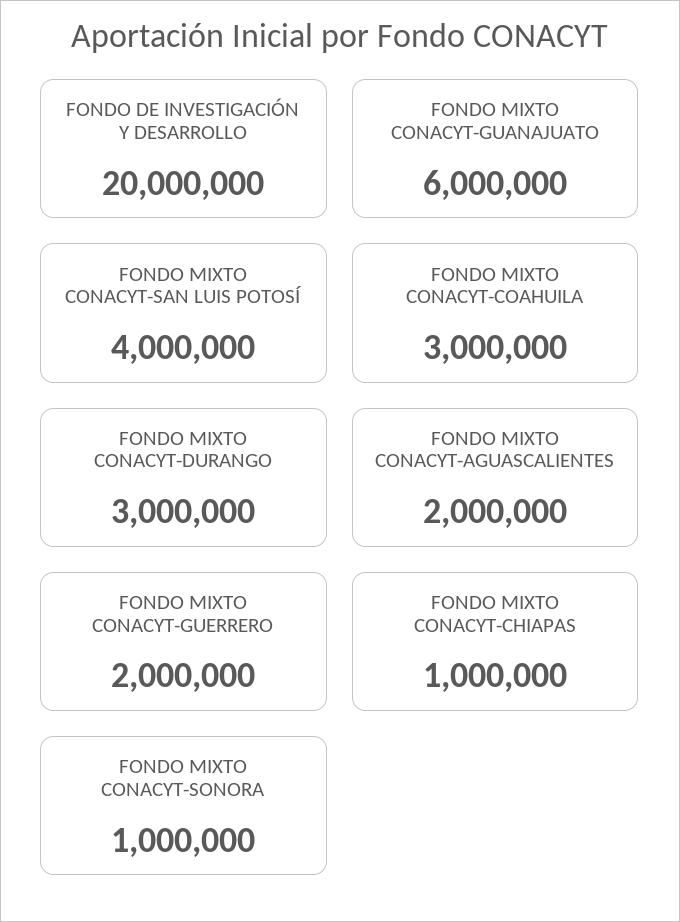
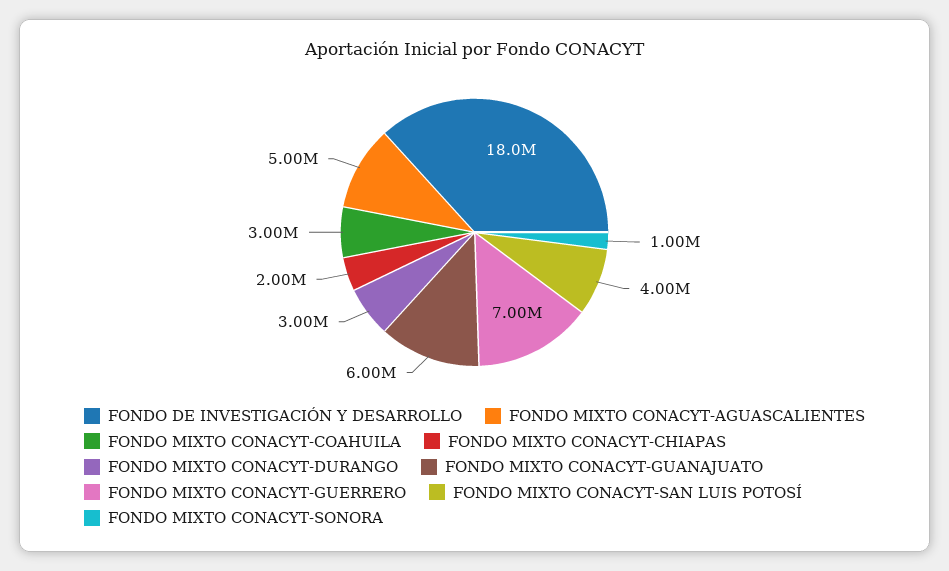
  {
-   "FONDO DE INVESTIGACIÓN Y DESARROLLO": 20000000,
+   "FONDO DE INVESTIGACIÓN Y DESARROLLO": 18000000,
    "FONDO MIXTO CONACYT-GUANAJUATO": 6000000,
    "FONDO MIXTO CONACYT-SAN LUIS POTOSÍ": 4000000,
    "FONDO MIXTO CONACYT-COAHUILA": 3000000,
    "FONDO MIXTO CONACYT-DURANGO": 3000000,
-   "FONDO MIXTO CONACYT-AGUASCALIENTES": 2000000,
+   "FONDO MIXTO CONACYT-AGUASCALIENTES": 5000000,
-   "FONDO MIXTO CONACYT-GUERRERO": 2000000,
+   "FONDO MIXTO CONACYT-GUERRERO": 7000000,
-   "FONDO MIXTO CONACYT-CHIAPAS": 1000000,
+   "FONDO MIXTO CONACYT-CHIAPAS": 2000000,
    "FONDO MIXTO CONACYT-SONORA": 1000000
  }

